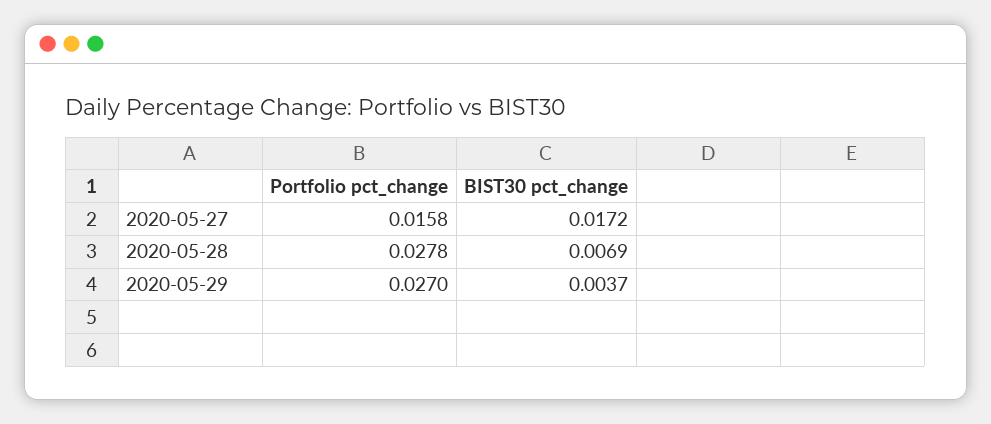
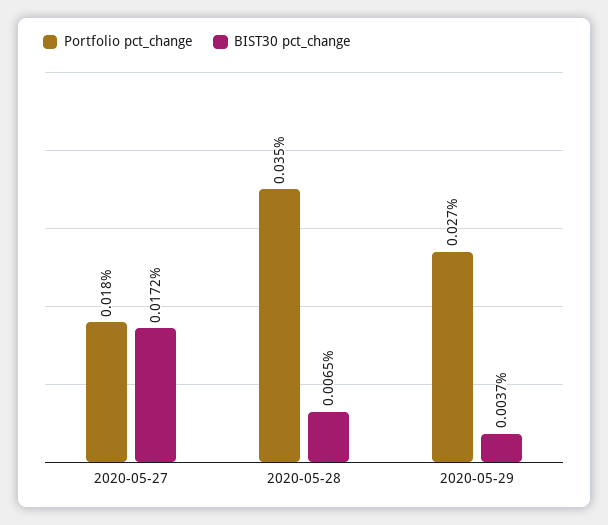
  {
    "Portfolio pct_change": {
-     "2020-05-27": 0.0158,
+     "2020-05-27": 0.018,
-     "2020-05-28": 0.0278,
+     "2020-05-28": 0.035,
      "2020-05-29": 0.027
    },
    "BIST30 pct_change": {
      "2020-05-27": 0.0172,
-     "2020-05-28": 0.0069,
+     "2020-05-28": 0.0065,
      "2020-05-29": 0.0037
    }
  }

